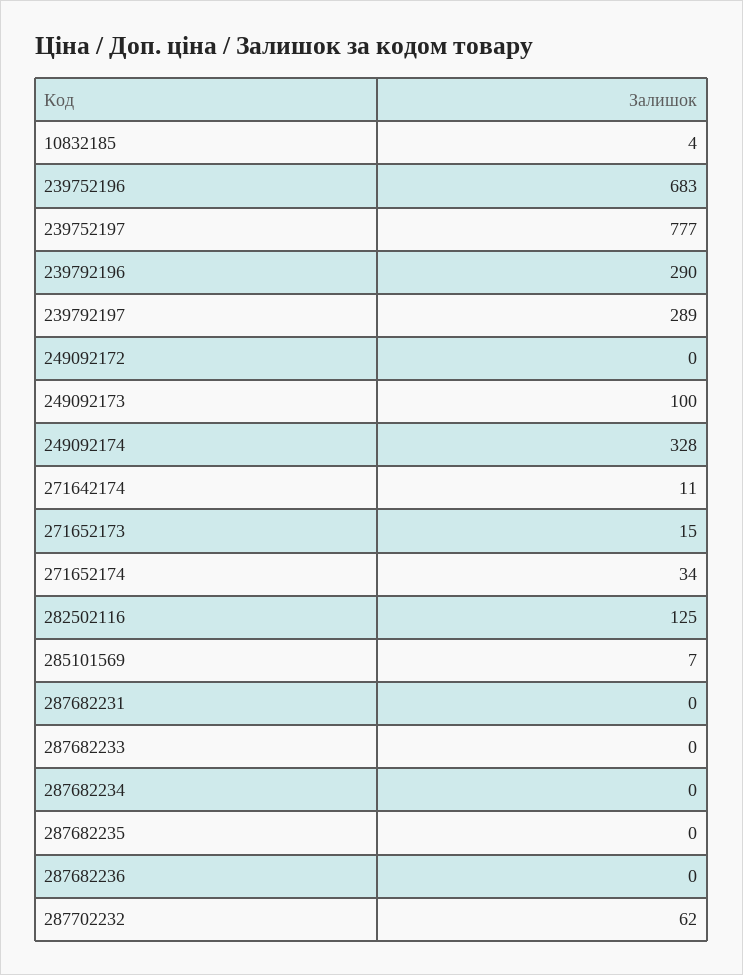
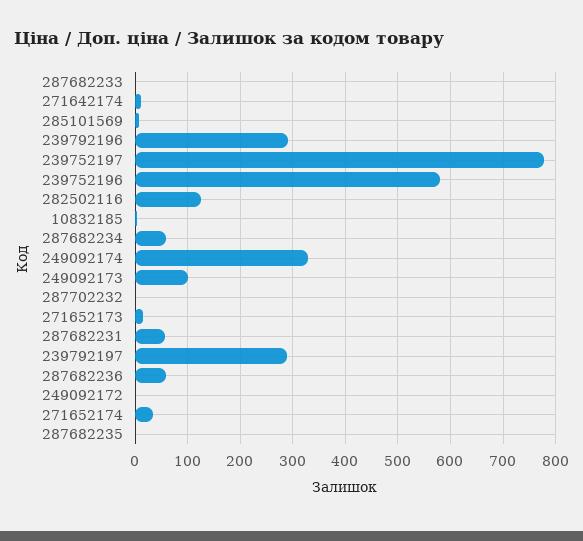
  {
    "10832185": 4,
-   "239752196": 683,
+   "239752196": 580,
    "239752197": 777,
    "239792196": 290,
    "239792197": 289,
    "249092172": 0,
    "249092173": 100,
    "249092174": 328,
    "271642174": 11,
    "271652173": 15,
    "271652174": 34,
    "282502116": 125,
    "285101569": 7,
-   "287682231": 0,
+   "287682231": 60,
    "287682233": 0,
-   "287682234": 0,
+   "287682234": 60,
    "287682235": 0,
-   "287682236": 0,
+   "287682236": 60,
-   "287702232": 62
+   "287702232": 0
  }

